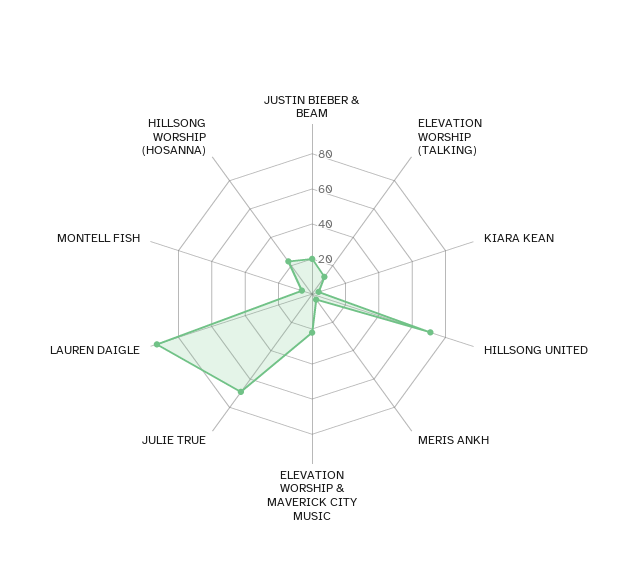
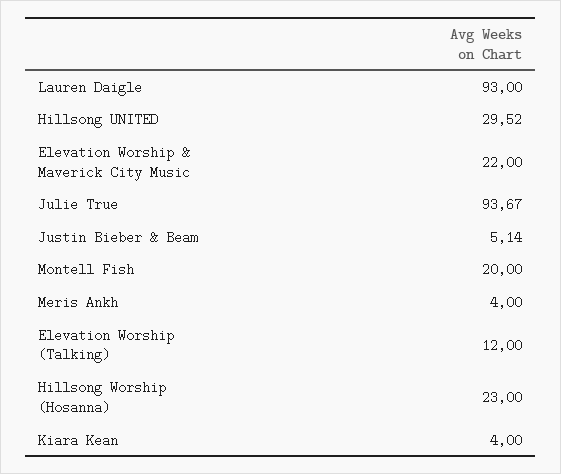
  {
-   "JUSTIN BIEBER & BEAM": 20,
+   "JUSTIN BIEBER & BEAM": 5.14,
    "ELEVATION WORSHIP (TALKING)": 12,
    "KIARA KEAN": 4,
-   "HILLSONG UNITED": 70,
+   "HILLSONG UNITED": 29.52,
    "MERIS ANKH": 4,
    "ELEVATION WORSHIP & MAVERICK CITY MUSIC": 22,
-   "JULIE TRUE": 70,
+   "JULIE TRUE": 93.67,
    "LAUREN DAIGLE": 93,
-   "MONTELL FISH": 5,
+   "MONTELL FISH": 20,
    "HILLSONG WORSHIP (HOSANNA)": 23
  }

